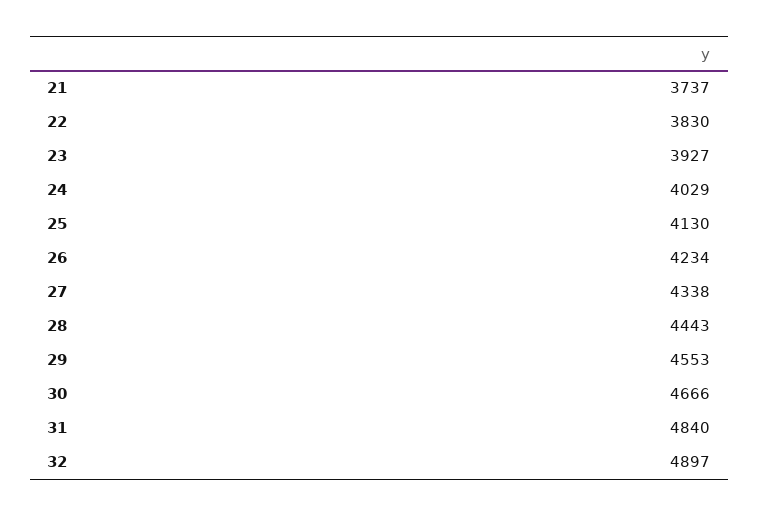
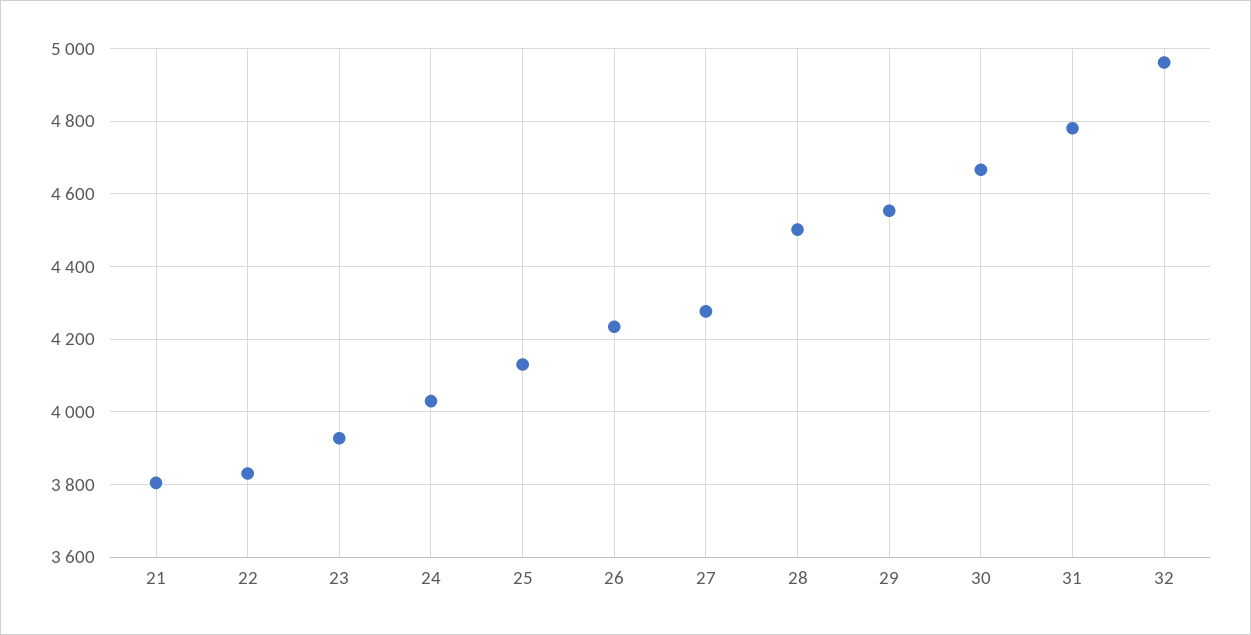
  {
-   "21": 3737,
+   "21": 3800,
    "22": 3830,
    "23": 3927,
    "24": 4029,
    "25": 4130,
    "26": 4234,
-   "27": 4338,
+   "27": 4280,
-   "28": 4443,
+   "28": 4500,
    "29": 4553,
    "30": 4666,
-   "31": 4840,
+   "31": 4780,
-   "32": 4897
+   "32": 4960
  }

